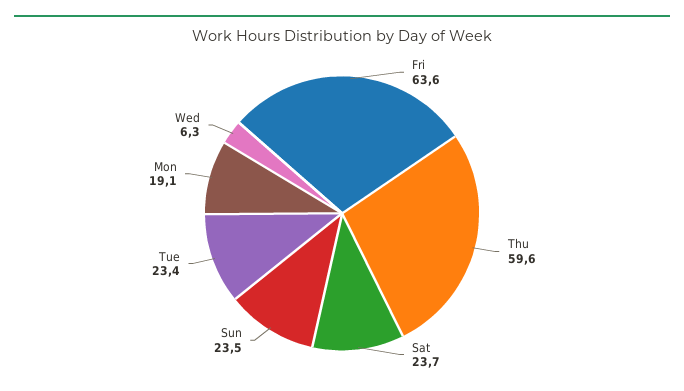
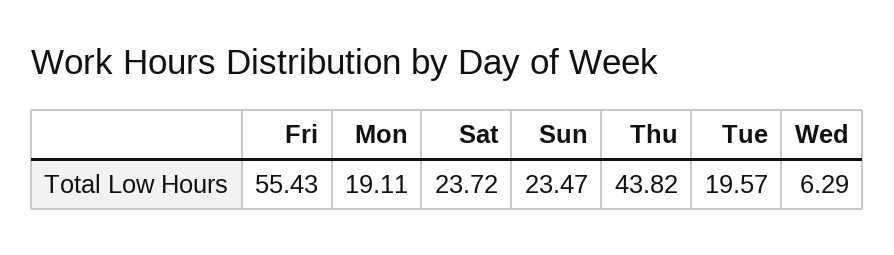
  {
-   "Fri": 63.6,
+   "Fri": 55.43,
-   "Thu": 59.6,
+   "Thu": 43.82,
    "Sat": 23.72,
    "Sun": 23.47,
-   "Tue": 23.4,
+   "Tue": 19.57,
    "Mon": 19.11,
    "Wed": 6.29
  }

